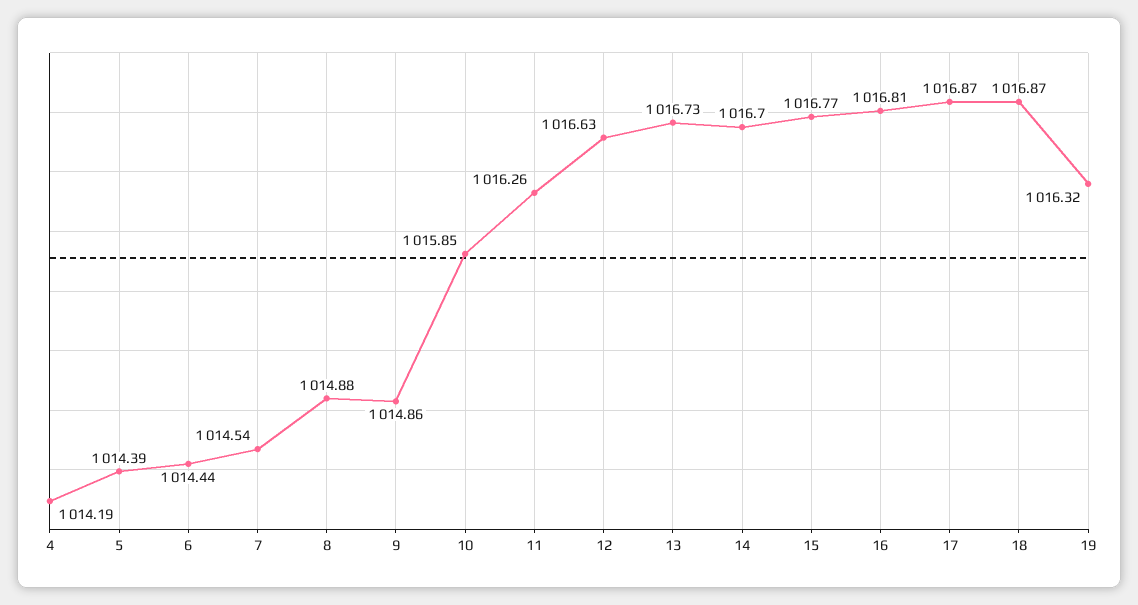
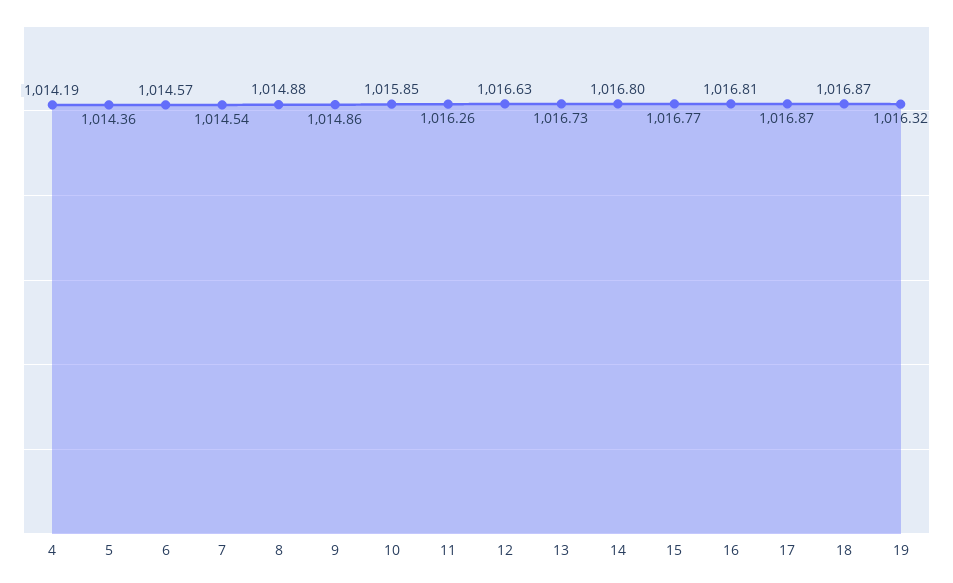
  {
    "4": 1014.19,
-   "5": 1014.39,
+   "5": 1014.36,
-   "6": 1014.44,
+   "6": 1014.57,
    "7": 1014.54,
    "8": 1014.88,
    "9": 1014.86,
    "10": 1015.85,
    "11": 1016.26,
    "12": 1016.63,
    "13": 1016.73,
-   "14": 1016.7,
+   "14": 1016.8,
    "15": 1016.77,
    "16": 1016.81,
    "17": 1016.87,
    "18": 1016.87,
    "19": 1016.32
  }

